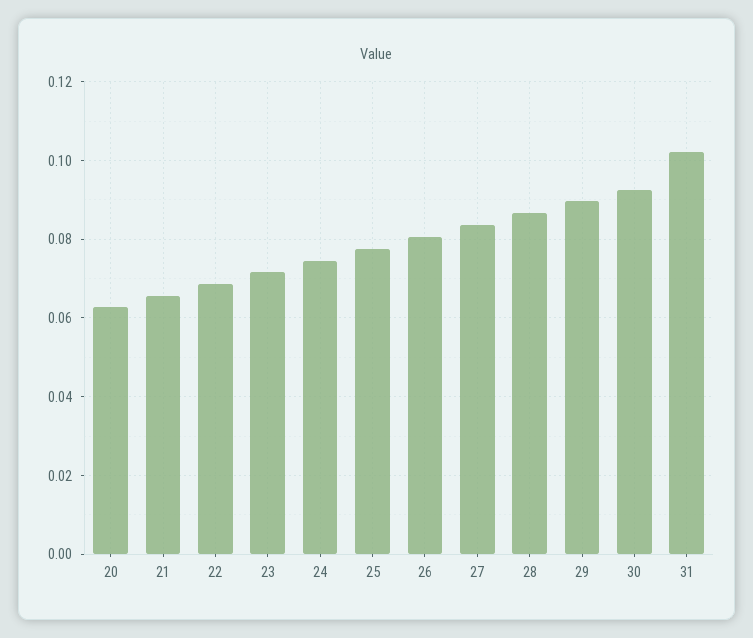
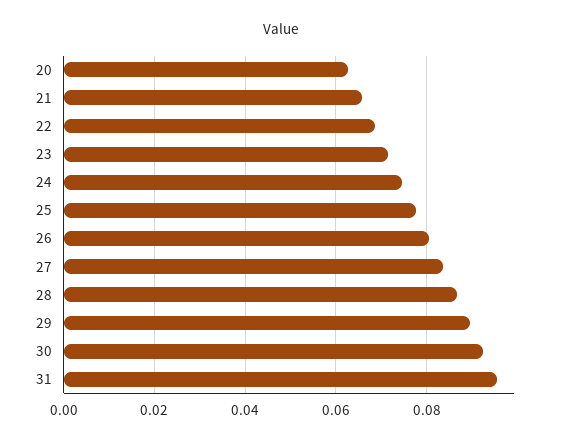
  {
    "20": 0.062,
    "21": 0.066,
    "22": 0.068,
    "23": 0.072,
    "24": 0.074,
    "25": 0.078,
    "26": 0.08,
    "27": 0.084,
    "28": 0.086,
    "29": 0.09,
    "30": 0.092,
-   "31": 0.102
+   "31": 0.096
  }

